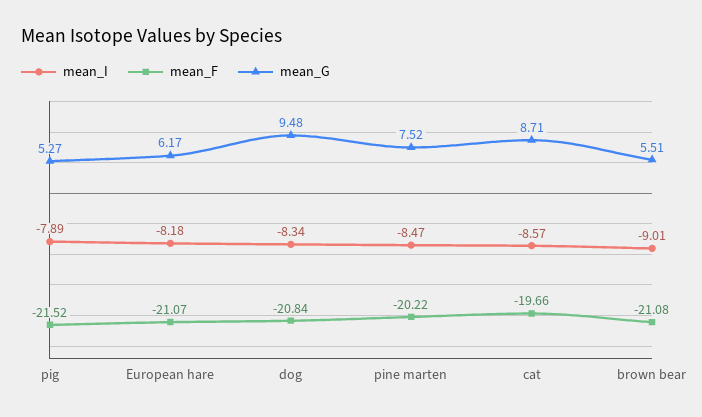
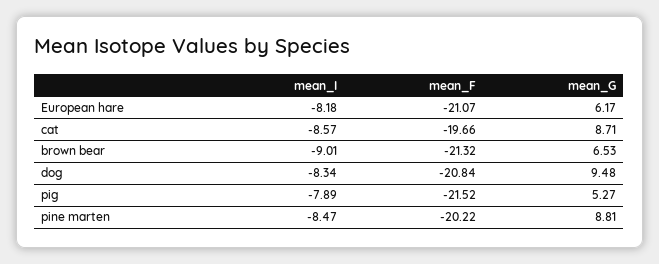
  {
    "mean_I": {
      "pig": -7.89,
      "European hare": -8.18,
      "dog": -8.34,
      "pine marten": -8.47,
      "cat": -8.57,
      "brown bear": -9.01
    },
    "mean_F": {
      "pig": -21.52,
      "European hare": -21.07,
      "dog": -20.84,
      "pine marten": -20.22,
      "cat": -19.66,
-     "brown bear": -21.08
+     "brown bear": -21.32
    },
    "mean_G": {
      "pig": 5.27,
      "European hare": 6.17,
      "dog": 9.48,
-     "pine marten": 7.52,
+     "pine marten": 8.81,
      "cat": 8.71,
-     "brown bear": 5.51
+     "brown bear": 6.53
    }
  }

